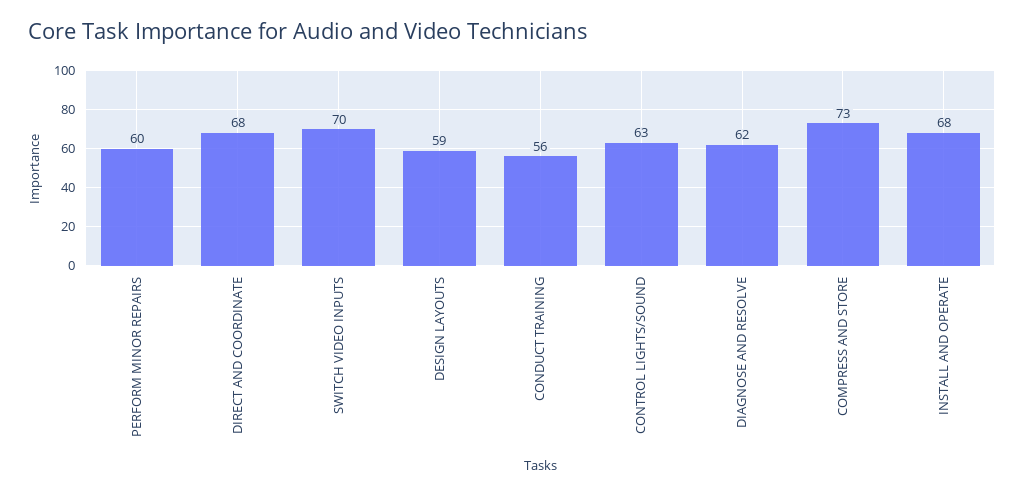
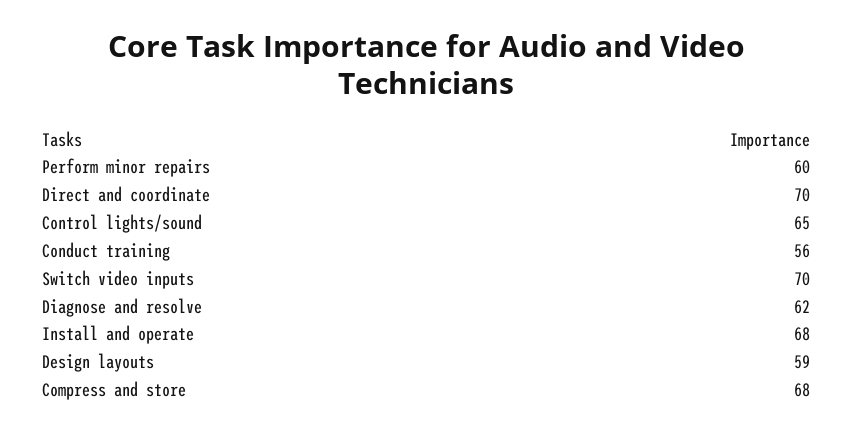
  {
    "PERFORM MINOR REPAIRS": 60,
-   "DIRECT AND COORDINATE": 68,
+   "DIRECT AND COORDINATE": 70,
    "SWITCH VIDEO INPUTS": 70,
    "DESIGN LAYOUTS": 59,
    "CONDUCT TRAINING": 56,
-   "CONTROL LIGHTS/SOUND": 63,
+   "CONTROL LIGHTS/SOUND": 65,
    "DIAGNOSE AND RESOLVE": 62,
-   "COMPRESS AND STORE": 73,
+   "COMPRESS AND STORE": 68,
    "INSTALL AND OPERATE": 68
  }

